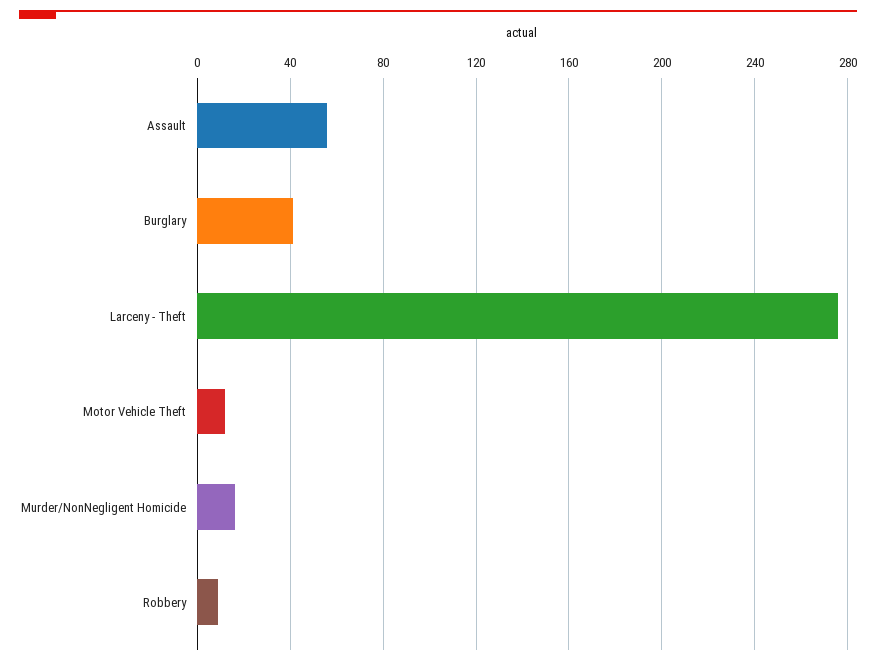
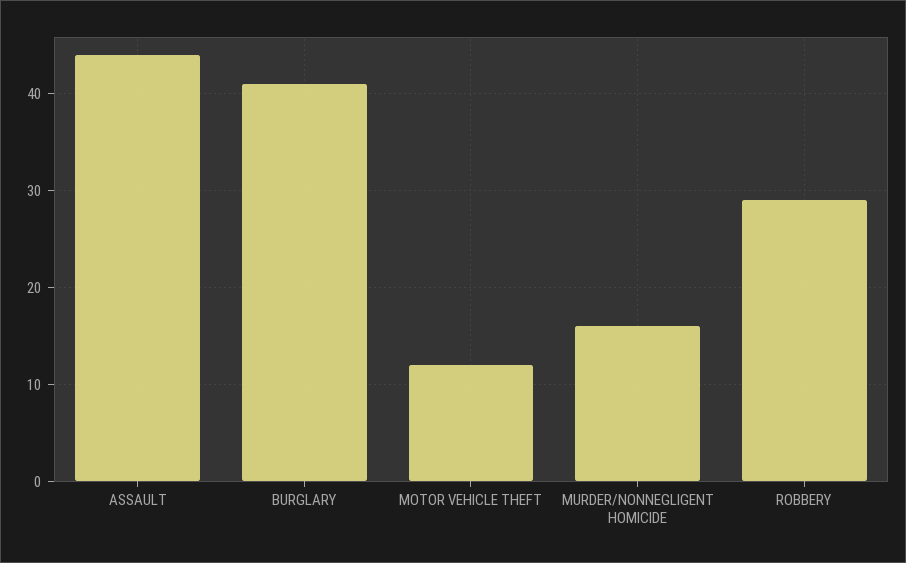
  {
-   "Assault": 55,
+   "Assault": 44,
    "Burglary": 41,
-   "Larceny - Theft": 275,
    "Motor Vehicle Theft": 12,
    "Murder/NonNegligent Homicide": 16,
-   "Robbery": 10
+   "Robbery": 29
  }

